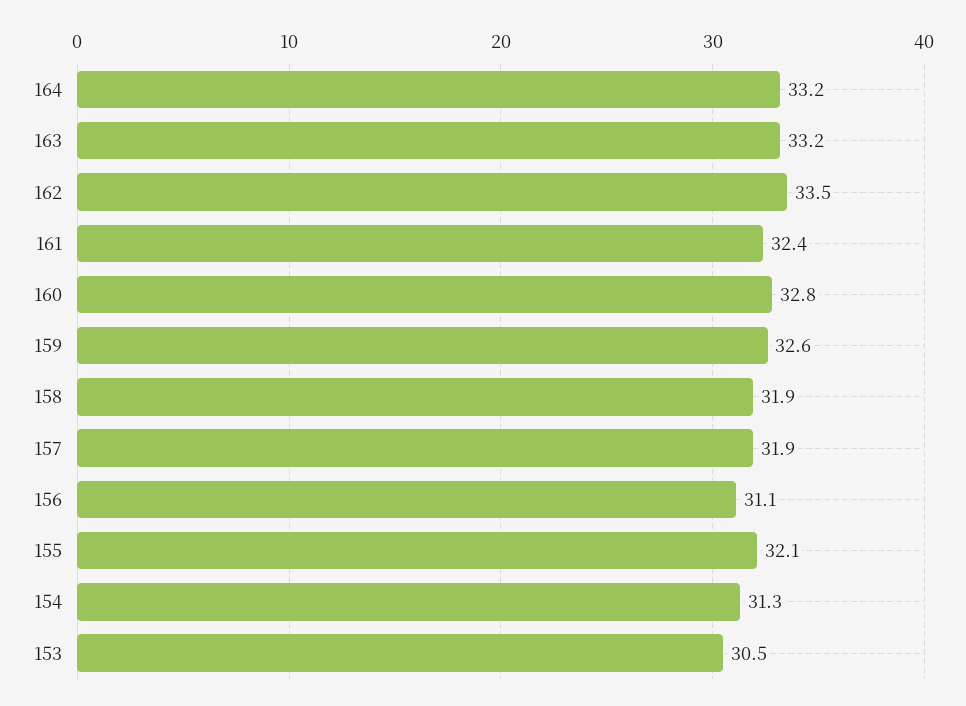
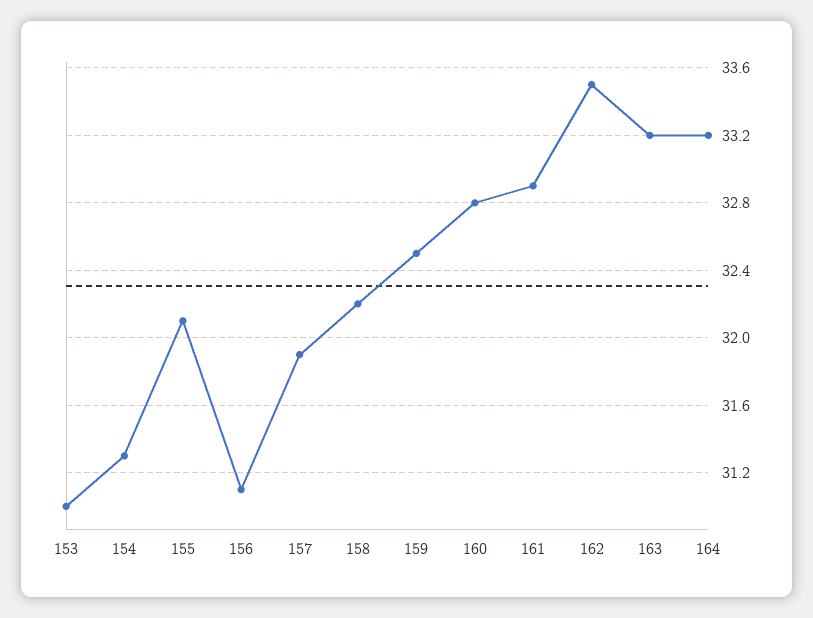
  {
    "164": 33.2,
    "163": 33.2,
    "162": 33.5,
-   "161": 32.4,
+   "161": 32.9,
    "160": 32.8,
-   "159": 32.6,
+   "159": 32.5,
-   "158": 31.9,
+   "158": 32.2,
    "157": 31.9,
    "156": 31.1,
    "155": 32.1,
    "154": 31.3,
-   "153": 30.5
+   "153": 31
  }

